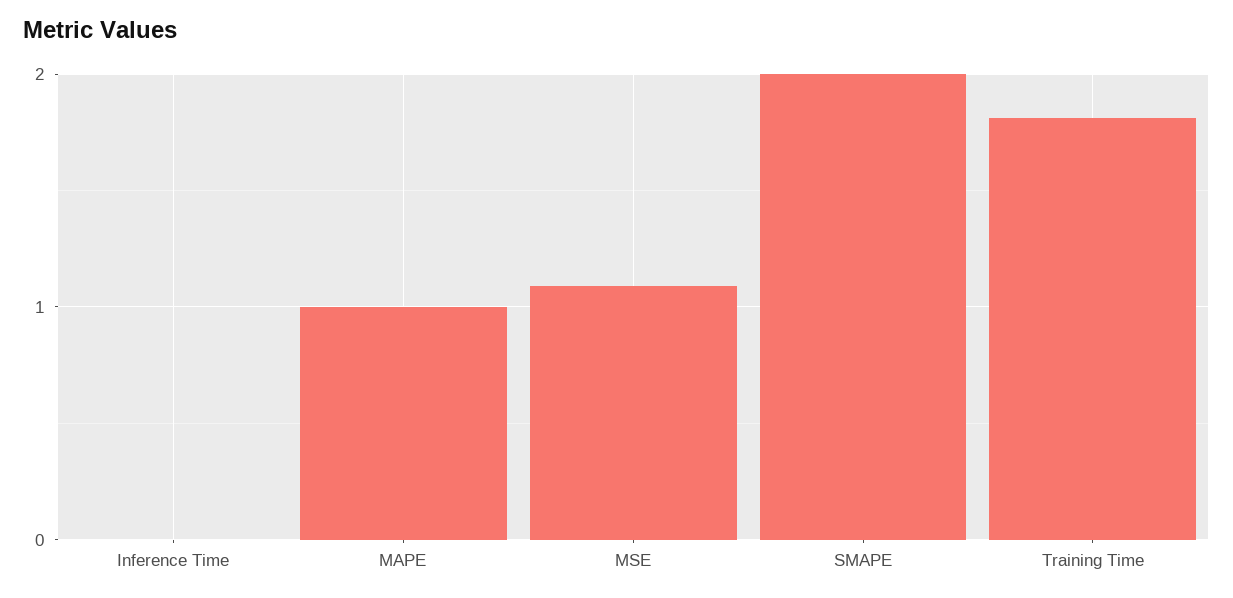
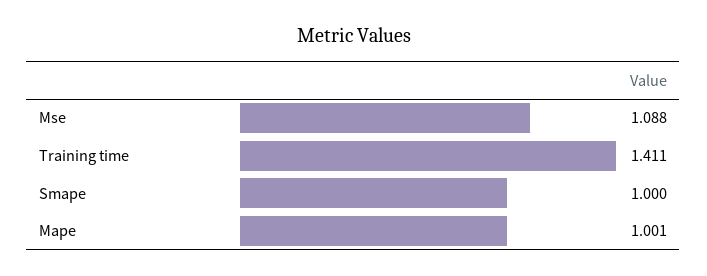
  {
-   "Inference Time": 0,
    "MAPE": 1.001,
    "MSE": 1.088,
-   "SMAPE": 2,
+   "SMAPE": 1,
-   "Training Time": 1.8
+   "Training Time": 1.411
  }

